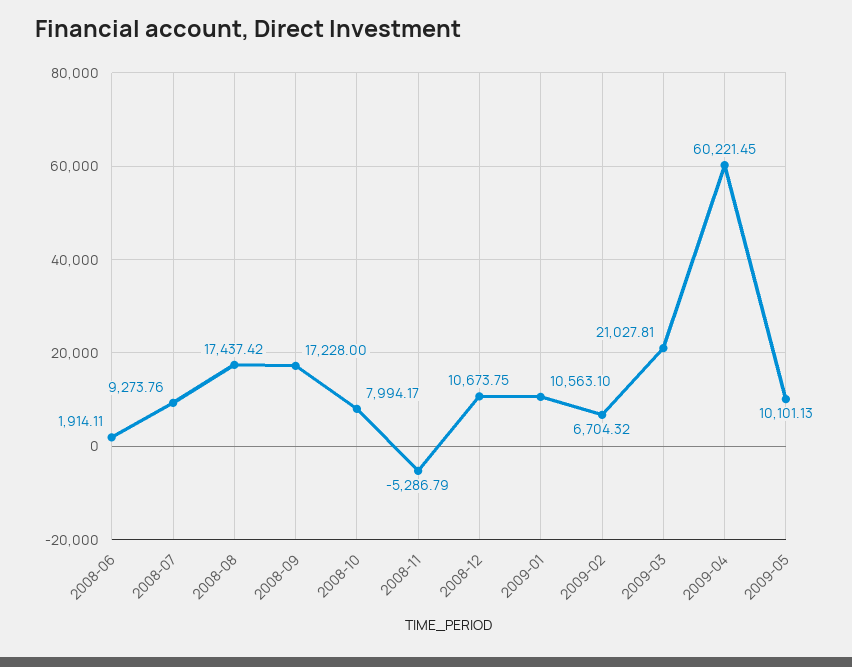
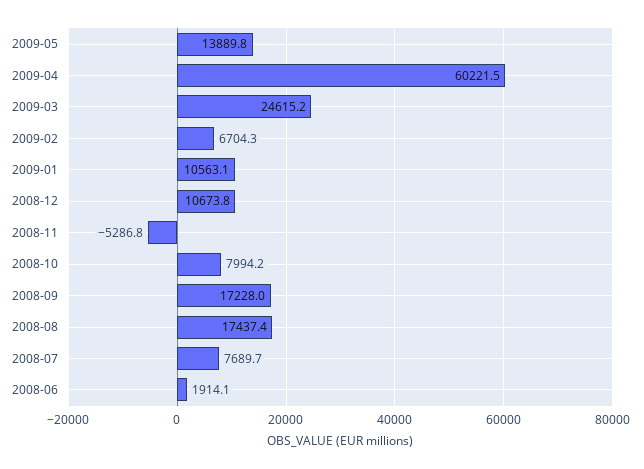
  {
    "2008-06": 1914.11,
-   "2008-07": 9273.76,
+   "2008-07": 7689.7,
    "2008-08": 17437.42,
    "2008-09": 17228,
    "2008-10": 7994.17,
    "2008-11": -5286.79,
    "2008-12": 10673.75,
    "2009-01": 10563.1,
    "2009-02": 6704.32,
-   "2009-03": 21027.81,
+   "2009-03": 24615.2,
    "2009-04": 60221.45,
-   "2009-05": 10101.13
+   "2009-05": 13889.8
  }

